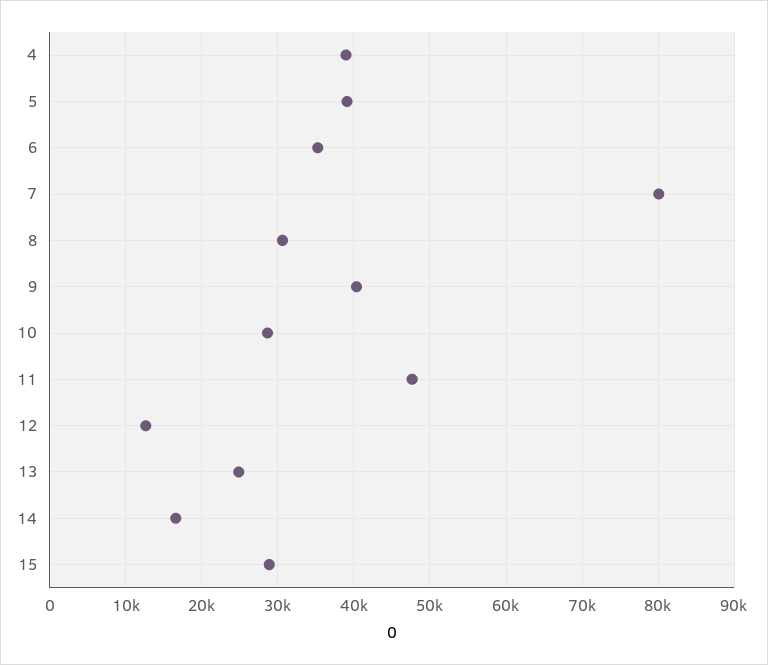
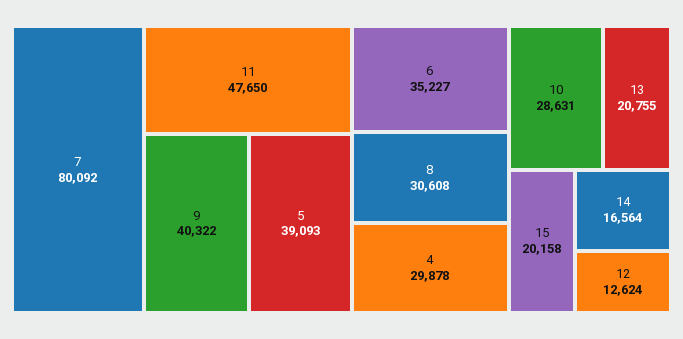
  {
-   "4": 39000,
+   "4": 29878,
    "5": 39093,
    "6": 35227,
    "7": 80092,
    "8": 30608,
    "9": 40322,
    "10": 28631,
    "11": 47650,
    "12": 12624,
-   "13": 25000,
+   "13": 20755,
    "14": 16564,
-   "15": 29000
+   "15": 20158
  }

